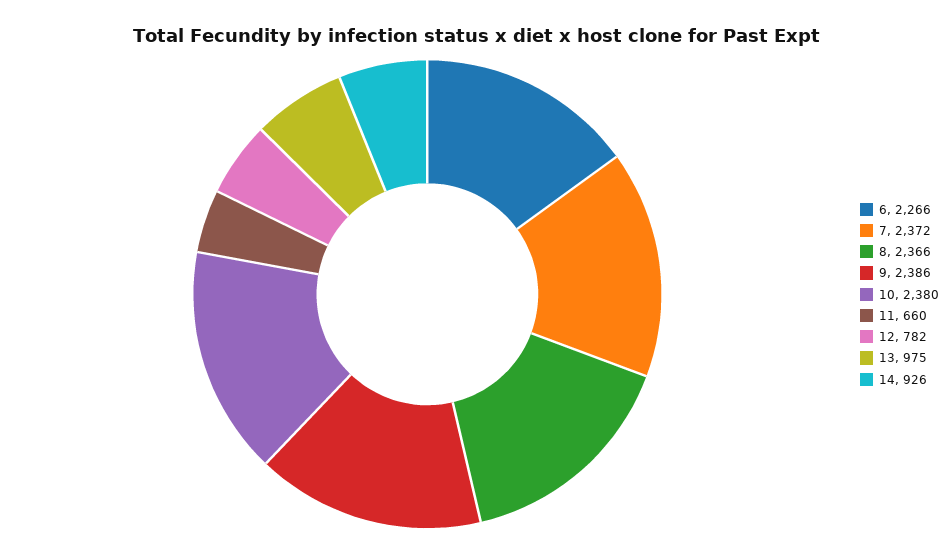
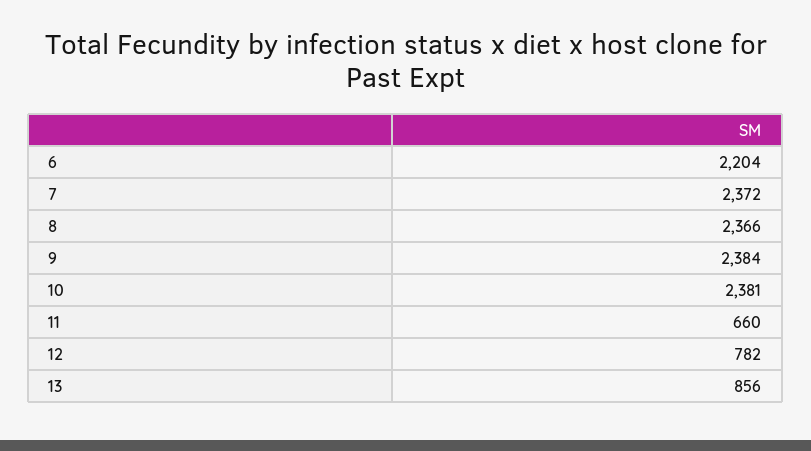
  {
-   "6": 2266,
+   "6": 2204,
    "7": 2372,
    "8": 2366,
-   "9": 2386,
+   "9": 2384,
-   "10": 2380,
+   "10": 2381,
    "11": 660,
    "12": 782,
-   "13": 975,
+   "13": 856
-   "14": 926
  }

